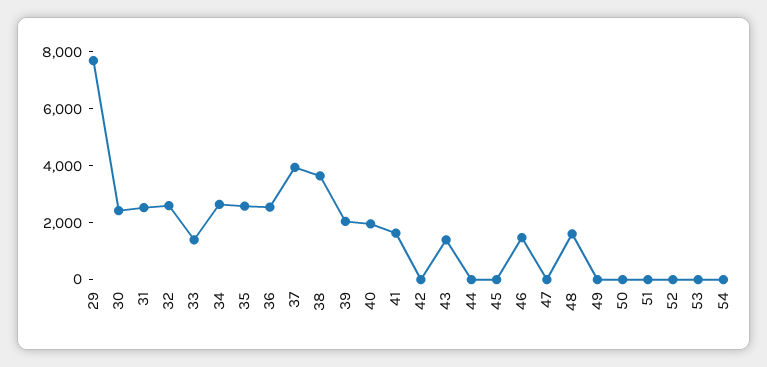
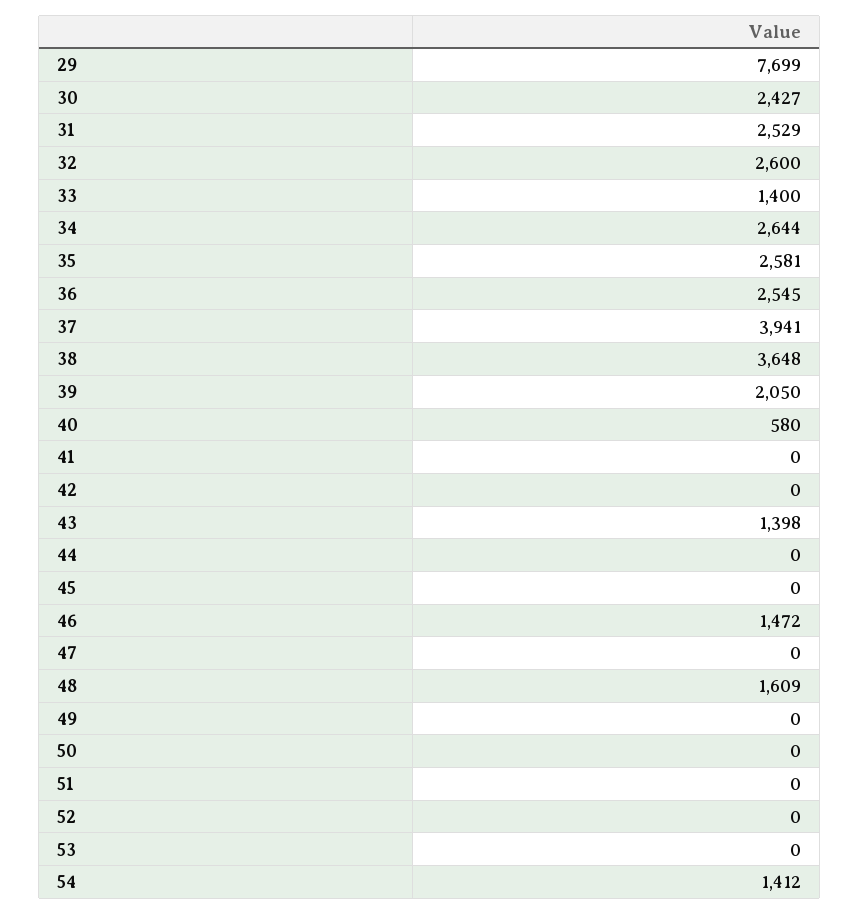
  {
    "29": 7699,
    "30": 2427,
    "31": 2529,
    "32": 2600,
    "33": 1400,
    "34": 2644,
    "35": 2581,
    "36": 2545,
    "37": 3941,
    "38": 3648,
    "39": 2050,
-   "40": 2000,
+   "40": 580,
-   "41": 1500,
+   "41": 0,
    "42": 0,
    "43": 1398,
    "44": 0,
    "45": 0,
    "46": 1472,
    "47": 0,
    "48": 1609,
    "49": 0,
    "50": 0,
    "51": 0,
    "52": 0,
    "53": 0,
-   "54": 0
+   "54": 1412
  }

